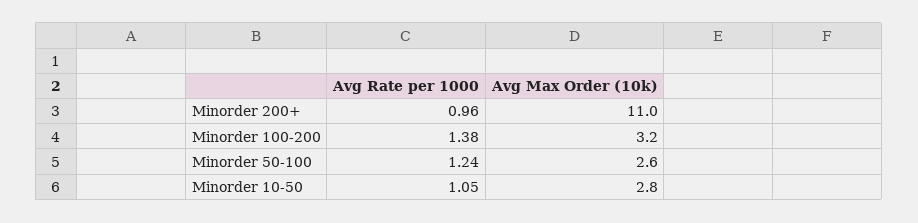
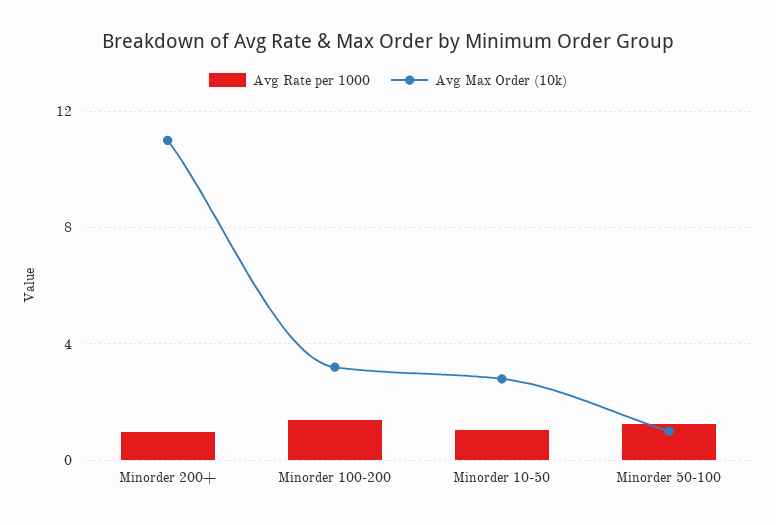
  {
    "Avg Rate per 1000": {
      "Minorder 200+": 0.96,
      "Minorder 100-200": 1.38,
      "Minorder 50-100": 1.24,
      "Minorder 10-50": 1.05
    },
    "Avg Max Order (10k)": {
      "Minorder 200+": 11,
      "Minorder 100-200": 3.2,
-     "Minorder 50-100": 2.6,
+     "Minorder 50-100": 1,
      "Minorder 10-50": 2.8
    }
  }

